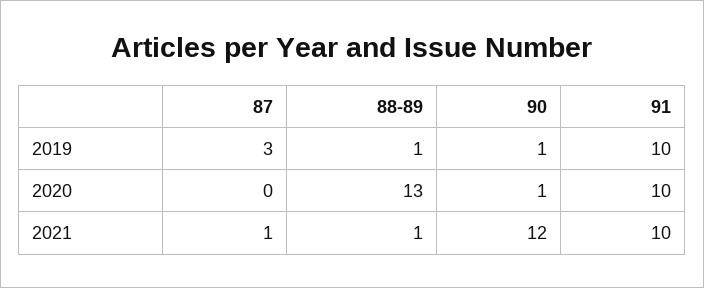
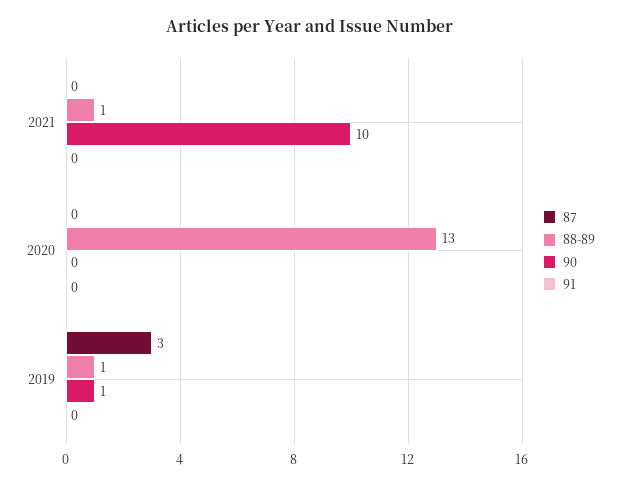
  {
    "87": {
      "2019": 3,
      "2020": 0,
-     "2021": 1
+     "2021": 0
    },
    "88-89": {
      "2019": 1,
      "2020": 13,
      "2021": 1
    },
    "90": {
      "2019": 1,
-     "2020": 1,
+     "2020": 0,
-     "2021": 12
+     "2021": 10
    },
    "91": {
-     "2019": 10,
+     "2019": 0,
-     "2020": 10,
+     "2020": 0,
-     "2021": 10
+     "2021": 0
    }
  }

